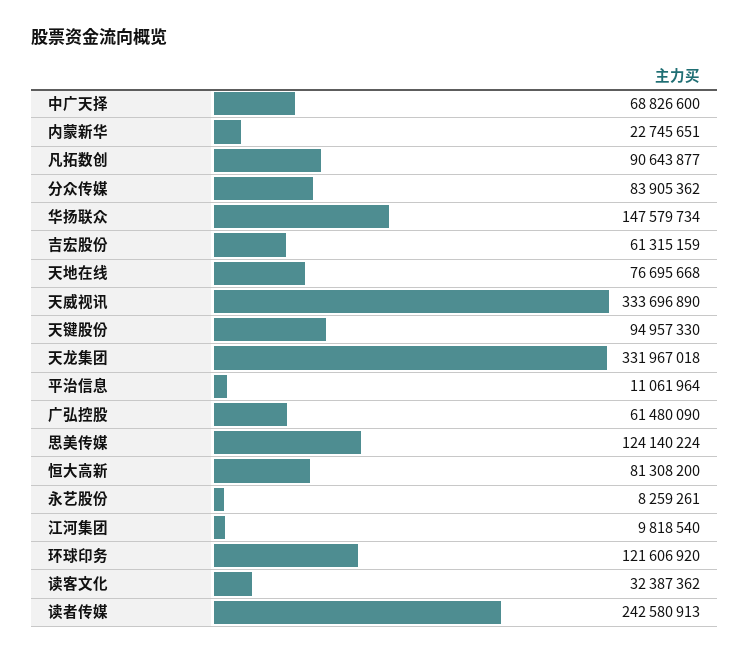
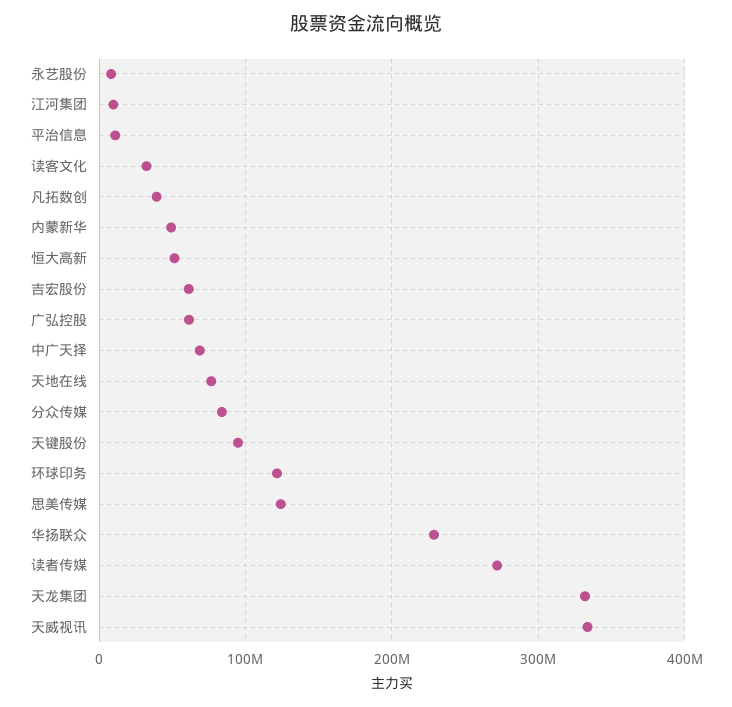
  {
    "中广天择": 68826600,
-   "内蒙新华": 22745651,
+   "内蒙新华": 50000000,
-   "凡拓数创": 90643877,
+   "凡拓数创": 40000000,
    "分众传媒": 83905362,
-   "华扬联众": 147579734,
+   "华扬联众": 230000000,
    "吉宏股份": 61315159,
    "天地在线": 76695668,
    "天威视讯": 333696890,
    "天键股份": 94957330,
    "天龙集团": 331967018,
    "平治信息": 11061964,
    "广弘控股": 61480090,
    "思美传媒": 124140224,
-   "恒大高新": 81308200,
+   "恒大高新": 50000000,
    "永艺股份": 8259261,
    "江河集团": 9818540,
    "环球印务": 121606920,
    "读客文化": 32387362,
-   "读者传媒": 242580913
+   "读者传媒": 270000000
  }

